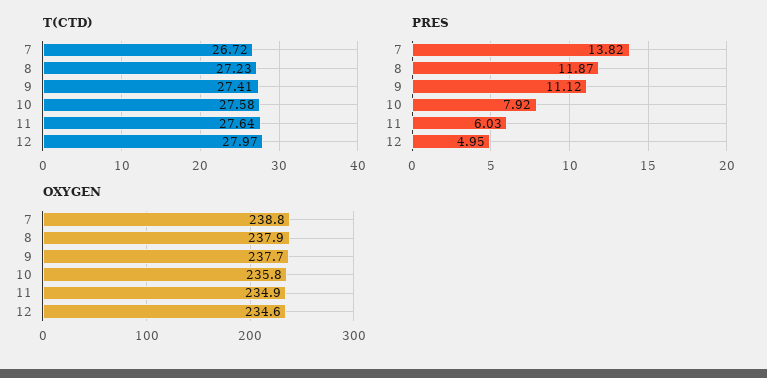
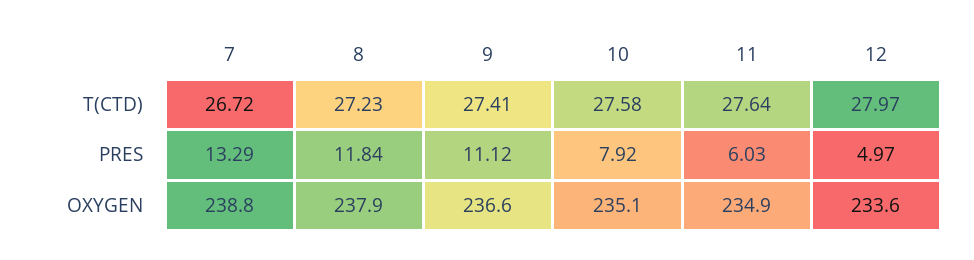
  {
    "T(CTD)": {
      "7": 26.72,
      "8": 27.23,
      "9": 27.41,
      "10": 27.58,
      "11": 27.64,
      "12": 27.97
    },
    "PRES": {
-     "7": 13.82,
+     "7": 13.29,
-     "8": 11.87,
+     "8": 11.84,
      "9": 11.12,
      "10": 7.92,
      "11": 6.03,
-     "12": 4.95
+     "12": 4.97
    },
    "OXYGEN": {
      "7": 238.8,
      "8": 237.9,
-     "9": 237.7,
+     "9": 236.6,
-     "10": 235.8,
+     "10": 235.1,
      "11": 234.9,
-     "12": 234.6
+     "12": 233.6
    }
  }

